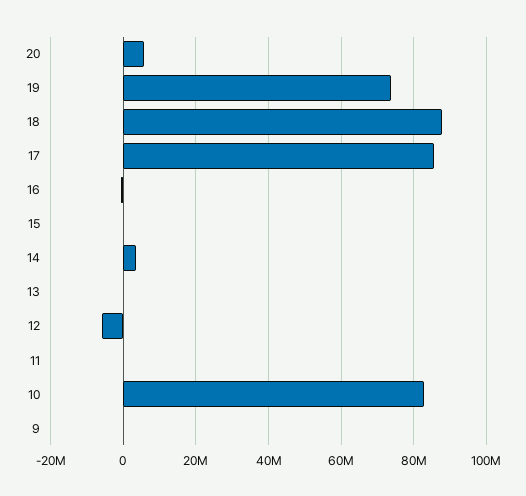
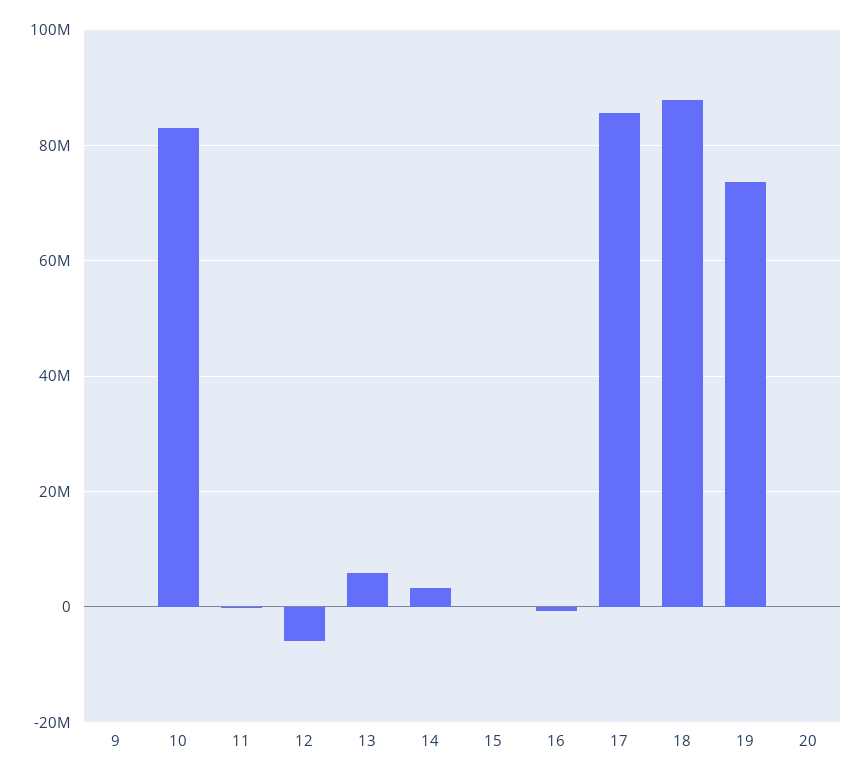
  {
-   "20": 6000000,
+   "20": 0,
    "19": 74000000,
    "18": 88000000,
    "17": 86000000,
    "16": 0,
    "15": 0,
    "14": 4000000,
-   "13": 0,
+   "13": 6000000,
    "12": -6000000,
    "11": 0,
    "10": 82000000,
    "9": 0
  }

